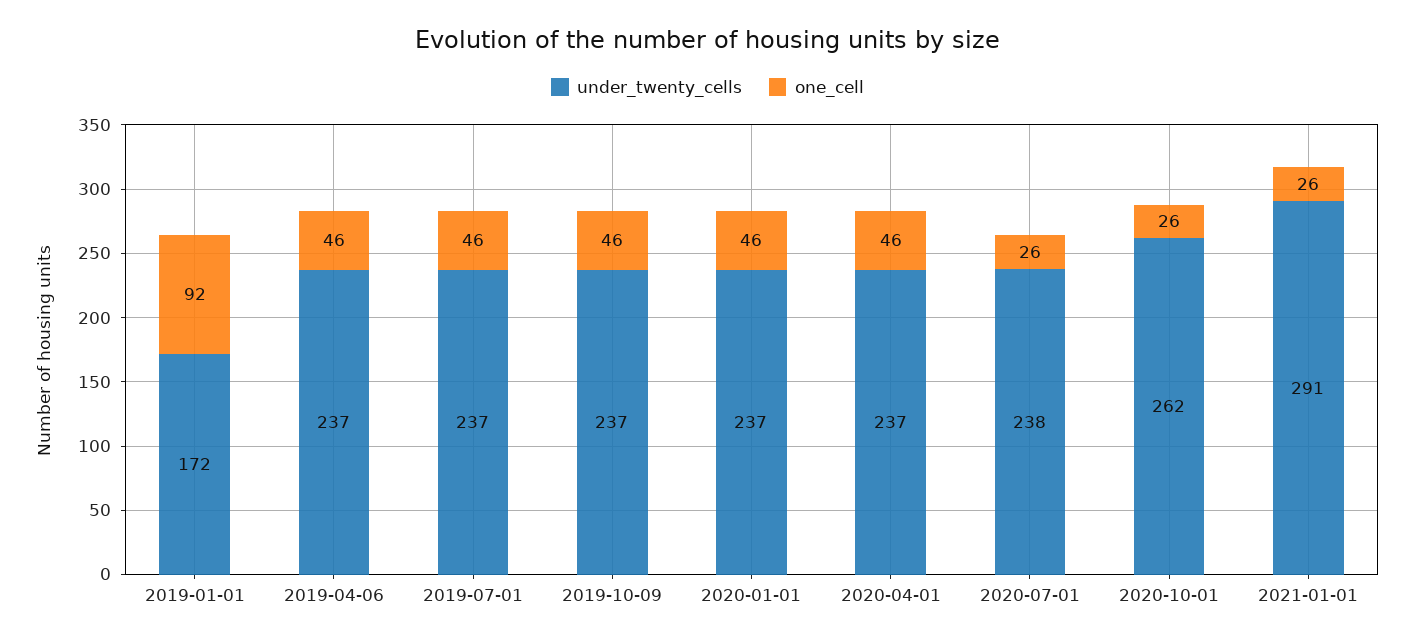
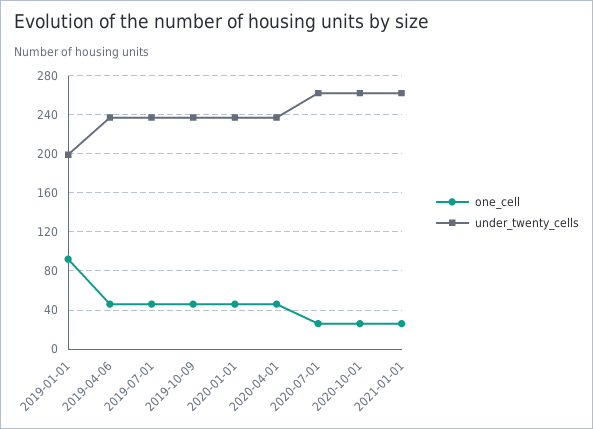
  {
    "under_twenty_cells": {
-     "2019-01-01": 172,
+     "2019-01-01": 200,
      "2019-04-06": 237,
      "2019-07-01": 237,
      "2019-10-09": 237,
      "2020-01-01": 237,
      "2020-04-01": 237,
-     "2020-07-01": 238,
+     "2020-07-01": 260,
      "2020-10-01": 262,
-     "2021-01-01": 291
+     "2021-01-01": 260
    },
    "one_cell": {
      "2019-01-01": 92,
      "2019-04-06": 46,
      "2019-07-01": 46,
      "2019-10-09": 46,
      "2020-01-01": 46,
      "2020-04-01": 46,
      "2020-07-01": 26,
      "2020-10-01": 26,
      "2021-01-01": 26
    }
  }

